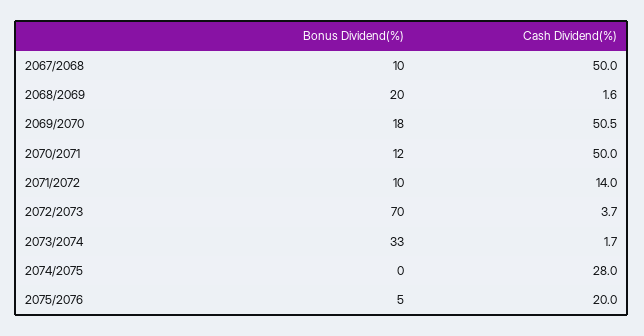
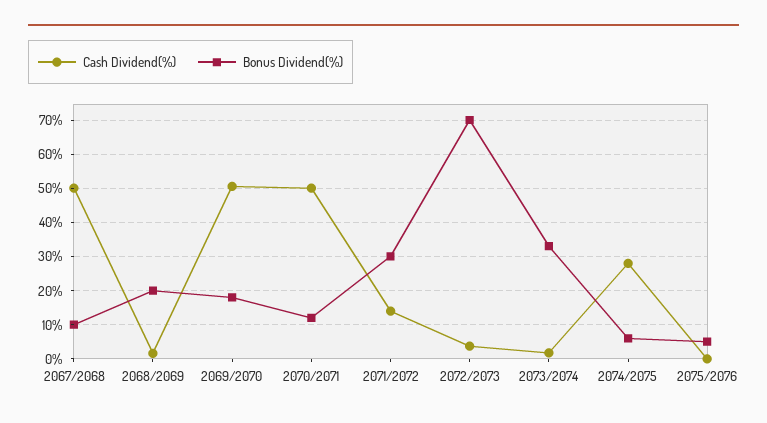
  {
    "Bonus Dividend(%)": {
      "2067/2068": 10,
      "2068/2069": 20,
      "2069/2070": 18,
      "2070/2071": 12,
-     "2071/2072": 10,
+     "2071/2072": 30,
      "2072/2073": 70,
      "2073/2074": 33,
-     "2074/2075": 0,
+     "2074/2075": 6,
      "2075/2076": 5
    },
    "Cash Dividend(%)": {
      "2067/2068": 50,
      "2068/2069": 1.6,
      "2069/2070": 50.5,
      "2070/2071": 50,
      "2071/2072": 14,
      "2072/2073": 3.7,
      "2073/2074": 1.7,
      "2074/2075": 28,
-     "2075/2076": 20
+     "2075/2076": 0
    }
  }

